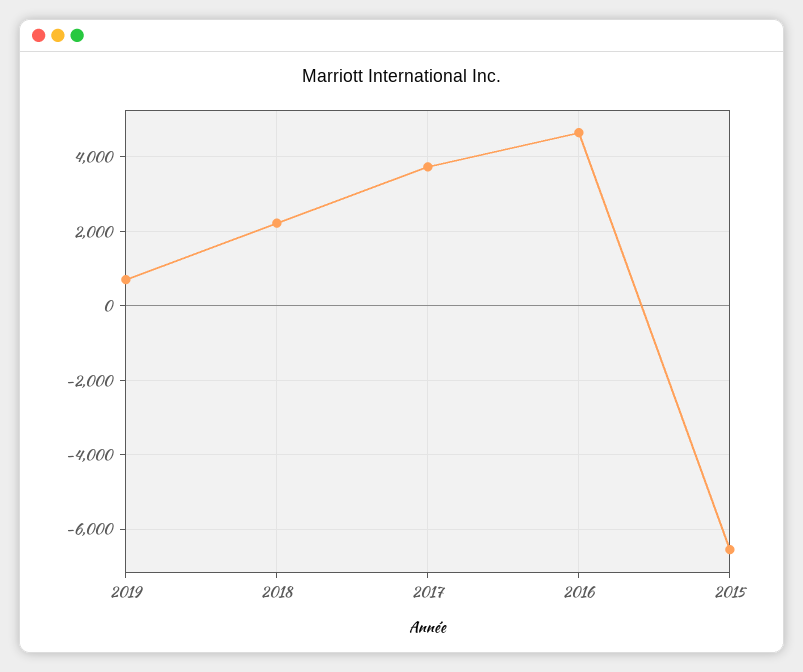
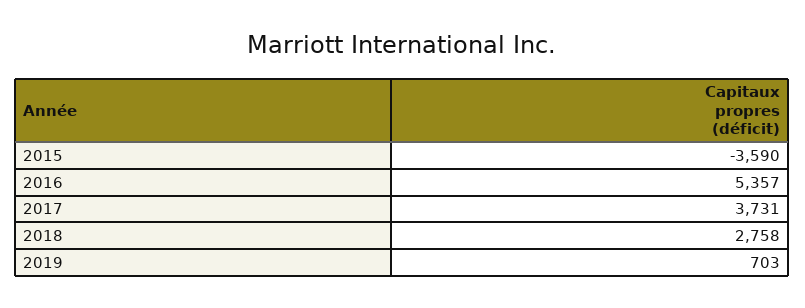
  {
    "2019": 703,
-   "2018": 2200,
+   "2018": 2758,
    "2017": 3731,
-   "2016": 4600,
+   "2016": 5357,
-   "2015": -6600
+   "2015": -3590
  }

